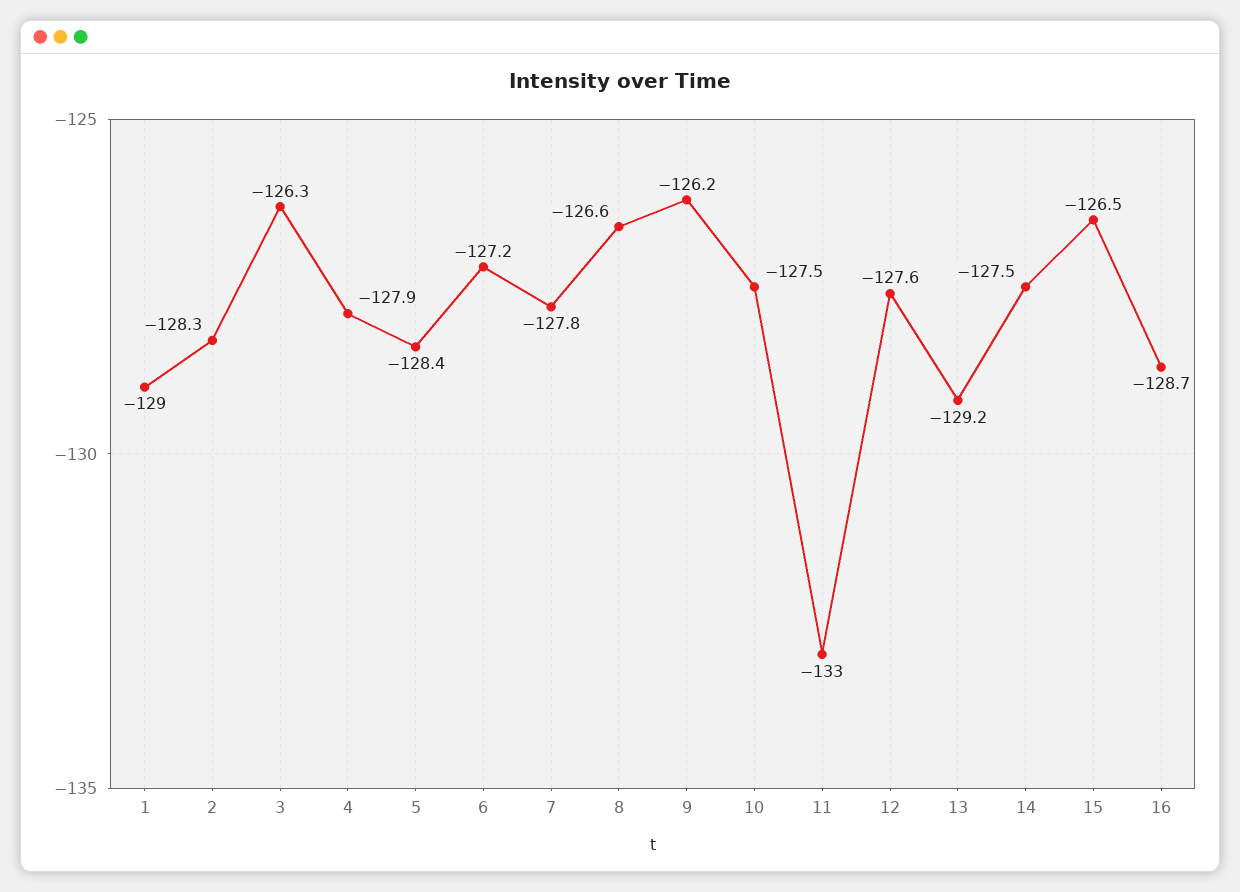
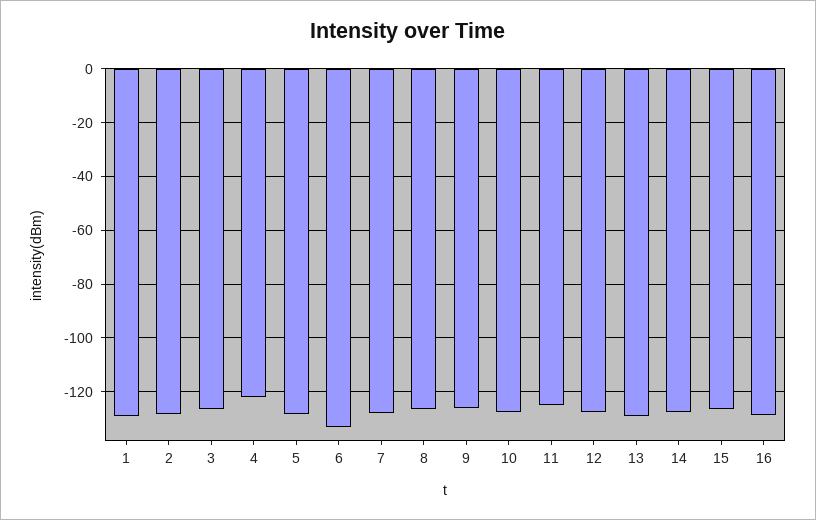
  {
    "1": -129,
    "2": -128.3,
    "3": -126.3,
-   "4": -127.9,
+   "4": -122.5,
    "5": -128.4,
-   "6": -127.2,
+   "6": -132.5,
    "7": -127.8,
    "8": -126.6,
    "9": -126.2,
    "10": -127.5,
-   "11": -133,
+   "11": -125,
    "12": -127.6,
    "13": -129.2,
    "14": -127.5,
    "15": -126.5,
    "16": -128.7
  }

